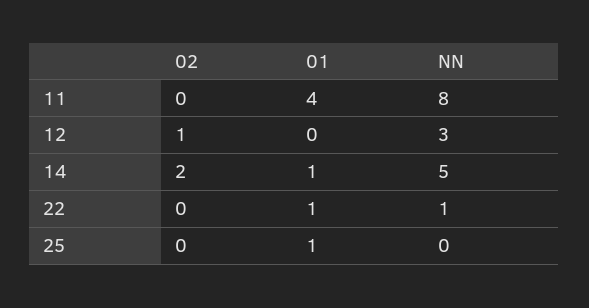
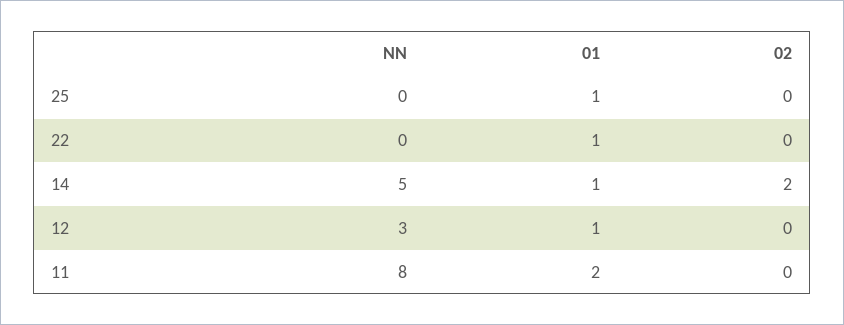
  {
    "02": {
      "11": 0,
-     "12": 1,
+     "12": 0,
      "14": 2,
      "22": 0,
      "25": 0
    },
    "01": {
-     "11": 4,
+     "11": 2,
-     "12": 0,
+     "12": 1,
      "14": 1,
      "22": 1,
      "25": 1
    },
    "NN": {
      "11": 8,
      "12": 3,
      "14": 5,
-     "22": 1,
+     "22": 0,
      "25": 0
    }
  }

